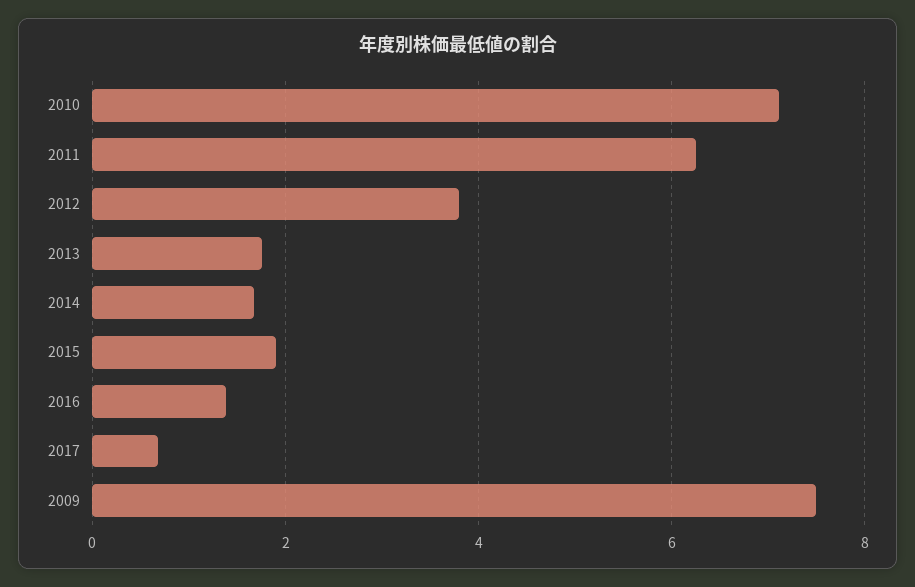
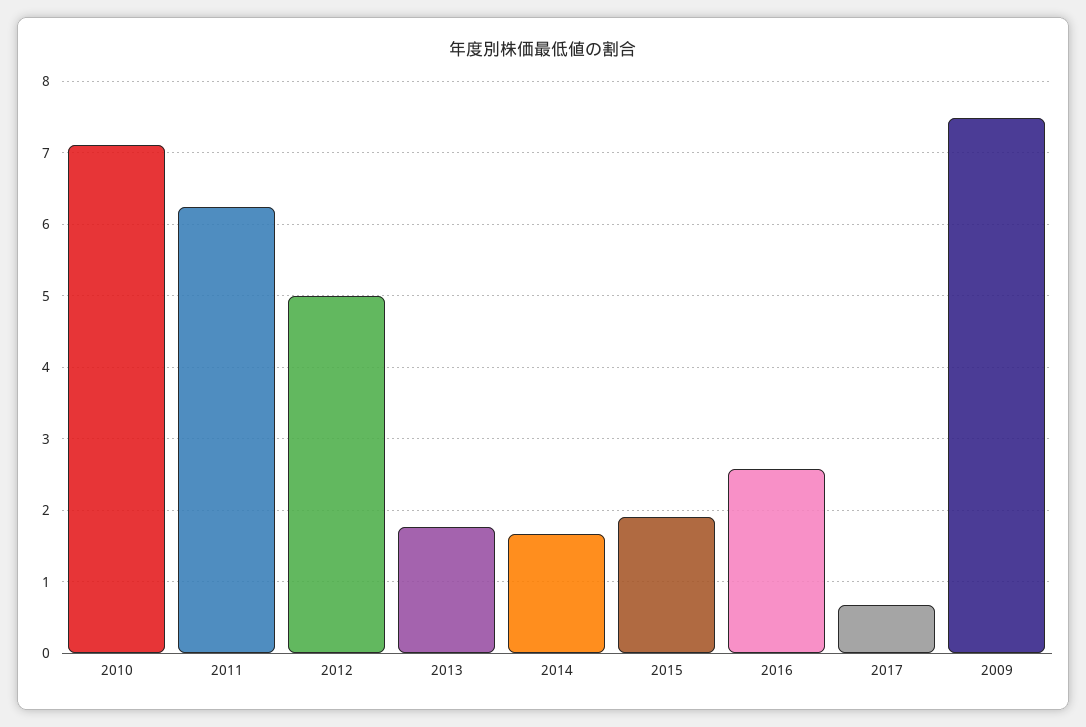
  {
    "2010": 7.1,
    "2011": 6.3,
-   "2012": 3.8,
+   "2012": 5,
    "2013": 1.8,
    "2014": 1.7,
    "2015": 1.9,
-   "2016": 1.4,
+   "2016": 2.6,
    "2017": 0.7,
    "2009": 7.5
  }

